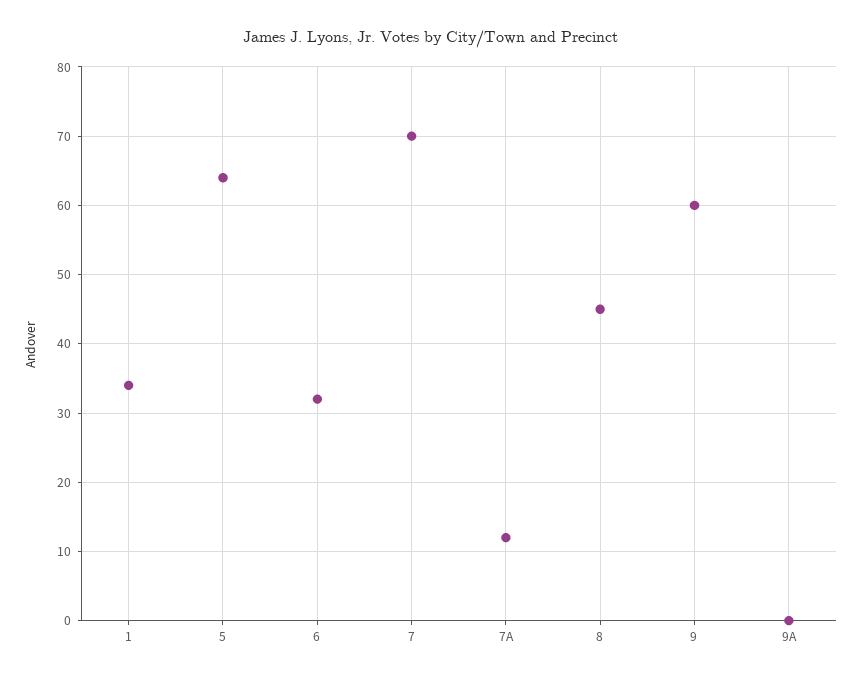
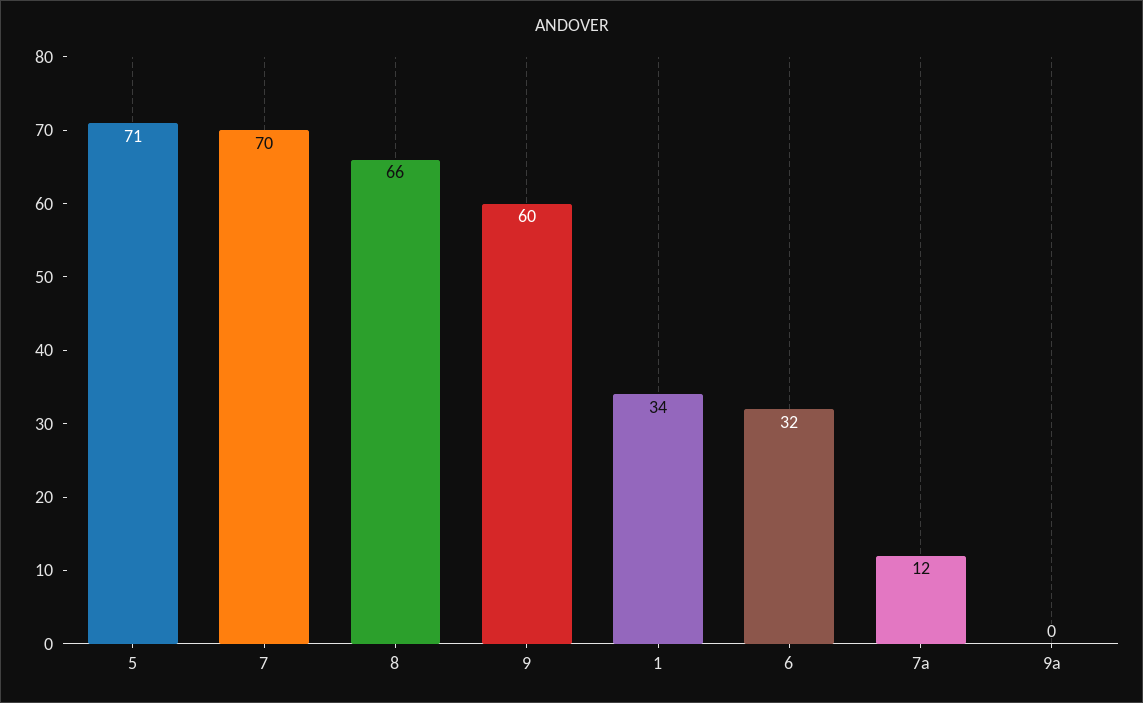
  {
    "1": 34,
-   "5": 64,
+   "5": 71,
    "6": 32,
    "7": 70,
    "7A": 12,
-   "8": 45,
+   "8": 66,
    "9": 60,
    "9A": 0
  }

